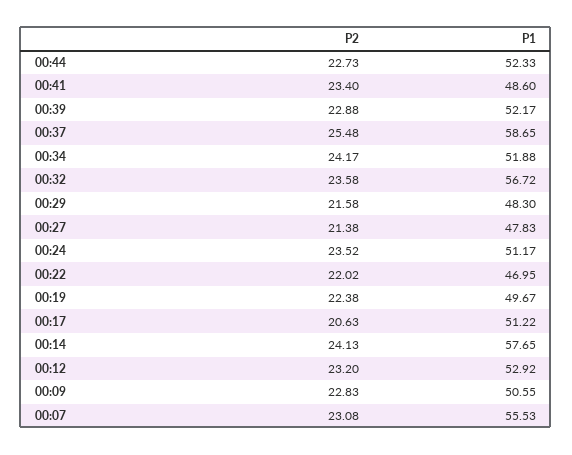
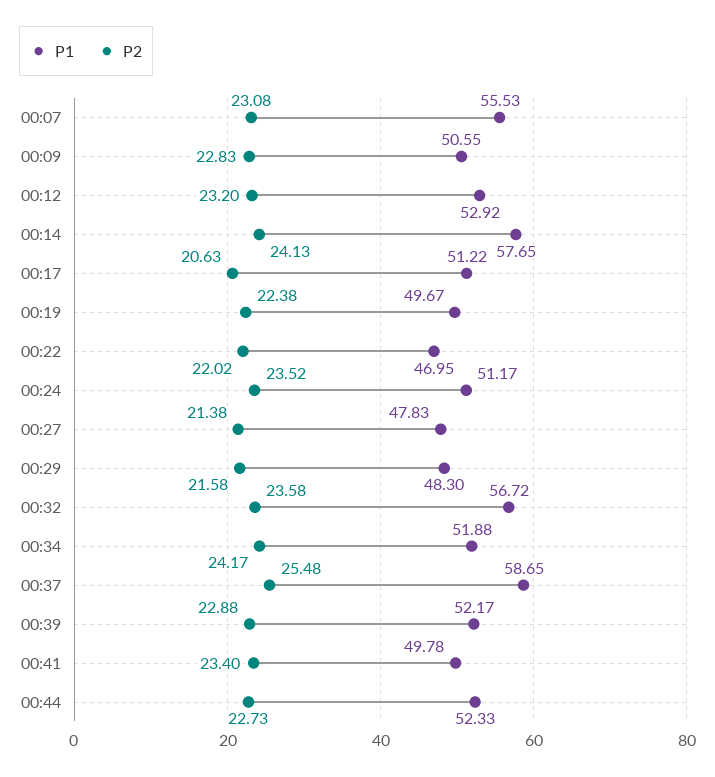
  {
    "P2": {
      "00:44": 22.73,
      "00:41": 23.4,
      "00:39": 22.88,
      "00:37": 25.48,
      "00:34": 24.17,
      "00:32": 23.58,
      "00:29": 21.58,
      "00:27": 21.38,
      "00:24": 23.52,
      "00:22": 22.02,
      "00:19": 22.38,
      "00:17": 20.63,
      "00:14": 24.13,
      "00:12": 23.2,
      "00:09": 22.83,
      "00:07": 23.08
    },
    "P1": {
      "00:44": 52.33,
-     "00:41": 48.6,
+     "00:41": 49.78,
      "00:39": 52.17,
      "00:37": 58.65,
      "00:34": 51.88,
      "00:32": 56.72,
      "00:29": 48.3,
      "00:27": 47.83,
      "00:24": 51.17,
      "00:22": 46.95,
      "00:19": 49.67,
      "00:17": 51.22,
      "00:14": 57.65,
      "00:12": 52.92,
      "00:09": 50.55,
      "00:07": 55.53
    }
  }

